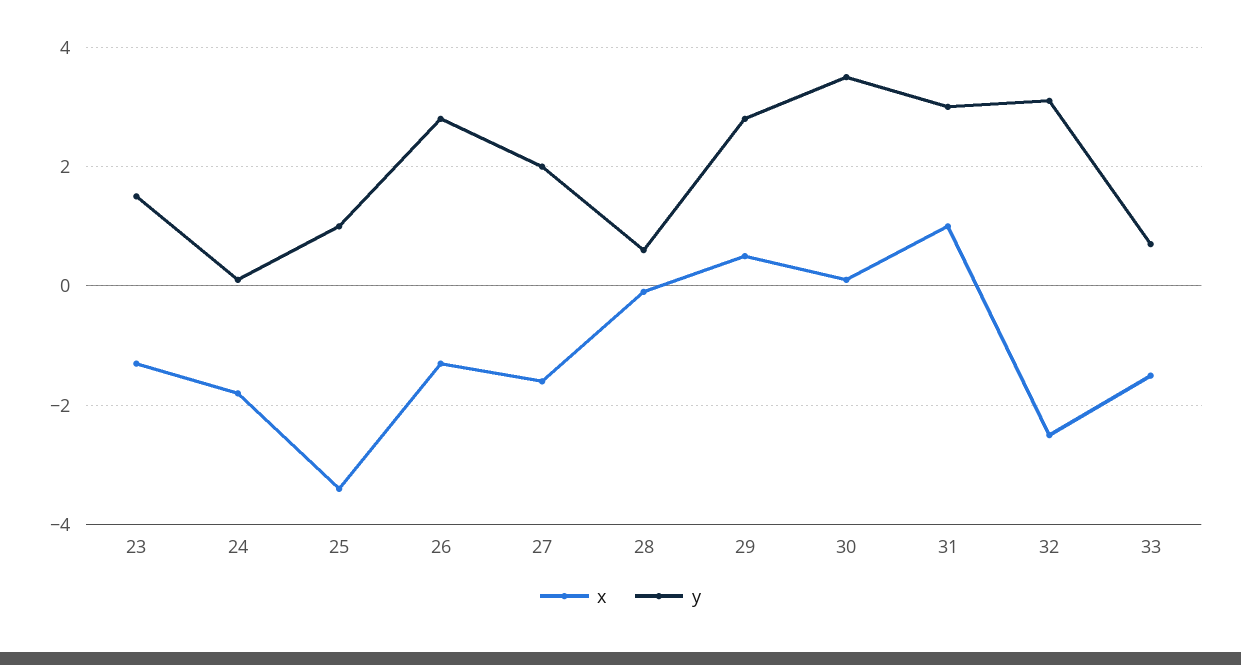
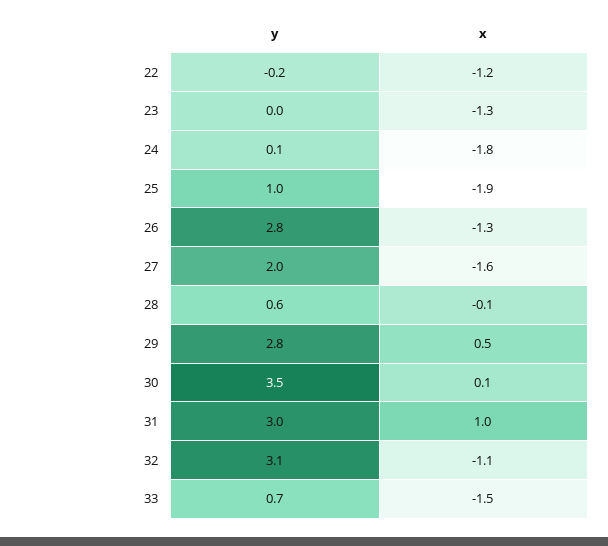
  {
    "x": {
      "23": -1.3,
      "24": -1.8,
-     "25": -3.5,
+     "25": -1.9,
      "26": -1.3,
      "27": -1.6,
      "28": -0.1,
      "29": 0.5,
      "30": 0.1,
      "31": 1,
-     "32": -2.5,
+     "32": -1.1,
-     "33": -1.5
+     "33": -1.5,
+     "22": -1.2
    },
    "y": {
-     "23": 1.5,
+     "23": 0,
      "24": 0.1,
      "25": 1,
      "26": 2.8,
      "27": 2,
      "28": 0.6,
      "29": 2.8,
      "30": 3.5,
      "31": 3,
      "32": 3.1,
-     "33": 0.7
+     "33": 0.7,
+     "22": -0.2
    }
  }

